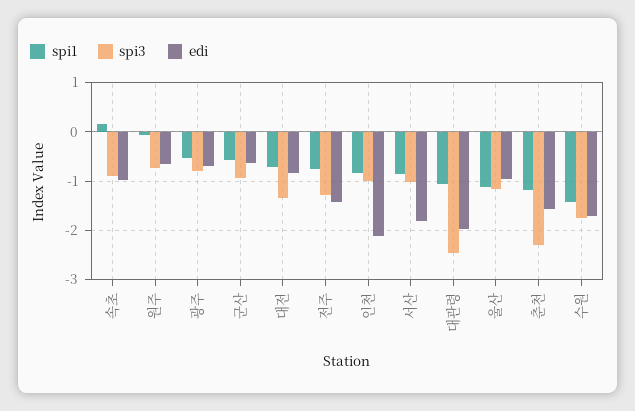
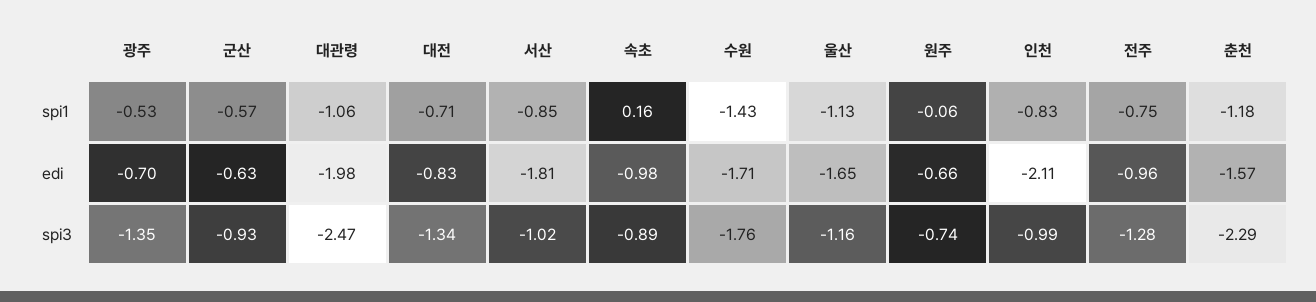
  {
    "spi1": {
      "속초": 0.16,
      "원주": -0.06,
      "광주": -0.53,
      "군산": -0.57,
      "대전": -0.71,
      "전주": -0.75,
      "인천": -0.83,
      "서산": -0.85,
      "대관령": -1.06,
      "울산": -1.13,
      "춘천": -1.18,
      "수원": -1.43
    },
    "spi3": {
      "속초": -0.89,
      "원주": -0.74,
-     "광주": -0.8,
+     "광주": -1.35,
      "군산": -0.93,
      "대전": -1.34,
      "전주": -1.28,
      "인천": -0.99,
      "서산": -1.02,
      "대관령": -2.47,
      "울산": -1.16,
      "춘천": -2.29,
      "수원": -1.76
    },
    "edi": {
      "속초": -0.98,
      "원주": -0.66,
      "광주": -0.7,
      "군산": -0.63,
      "대전": -0.83,
-     "전주": -1.4,
+     "전주": -0.96,
      "인천": -2.11,
      "서산": -1.81,
      "대관령": -1.98,
-     "울산": -1,
+     "울산": -1.65,
      "춘천": -1.57,
      "수원": -1.71
    }
  }

